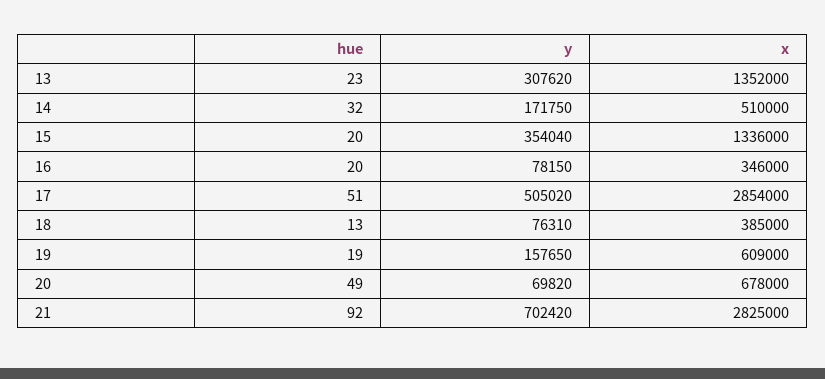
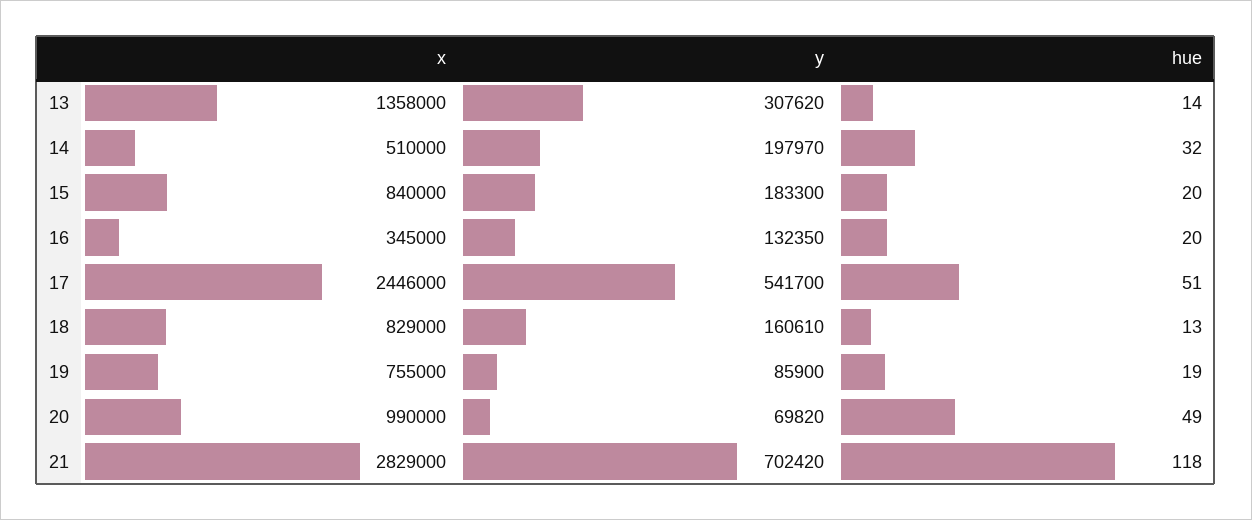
  {
    "hue": {
-     "13": 23,
+     "13": 14,
      "14": 32,
      "15": 20,
      "16": 20,
      "17": 51,
      "18": 13,
      "19": 19,
      "20": 49,
-     "21": 92
+     "21": 118
    },
    "y": {
      "13": 307620,
-     "14": 171750,
+     "14": 197970,
-     "15": 354040,
+     "15": 183300,
-     "16": 78150,
+     "16": 132350,
-     "17": 505020,
+     "17": 541700,
-     "18": 76310,
+     "18": 160610,
-     "19": 157650,
+     "19": 85900,
      "20": 69820,
      "21": 702420
    },
    "x": {
-     "13": 1352000,
+     "13": 1358000,
      "14": 510000,
-     "15": 1336000,
+     "15": 840000,
-     "16": 346000,
+     "16": 345000,
-     "17": 2854000,
+     "17": 2446000,
-     "18": 385000,
+     "18": 829000,
-     "19": 609000,
+     "19": 755000,
-     "20": 678000,
+     "20": 990000,
-     "21": 2825000
+     "21": 2829000
    }
  }

